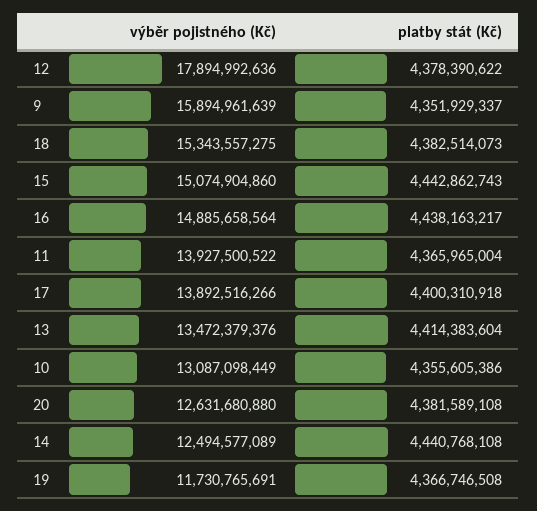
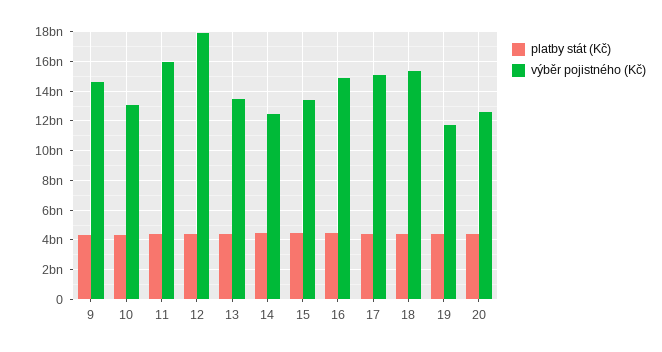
  {
    "výběr pojistného (Kč)": {
      "12": 17894992636,
-     "9": 15894961639,
+     "9": 14500000000,
      "18": 15343557275,
-     "15": 15074904860,
+     "15": 13500000000,
      "16": 14885658564,
-     "11": 13927500522,
+     "11": 16000000000,
-     "17": 13892516266,
+     "17": 15000000000,
      "13": 13472379376,
      "10": 13087098449,
      "20": 12631680880,
      "14": 12494577089,
      "19": 11730765691
    },
    "platby stát (Kč)": {
      "12": 4378390622,
      "9": 4351929337,
      "18": 4382514073,
      "15": 4442862743,
      "16": 4438163217,
      "11": 4365965004,
      "17": 4400310918,
      "13": 4414383604,
      "10": 4355605386,
      "20": 4381589108,
      "14": 4440768108,
      "19": 4366746508
    }
  }

